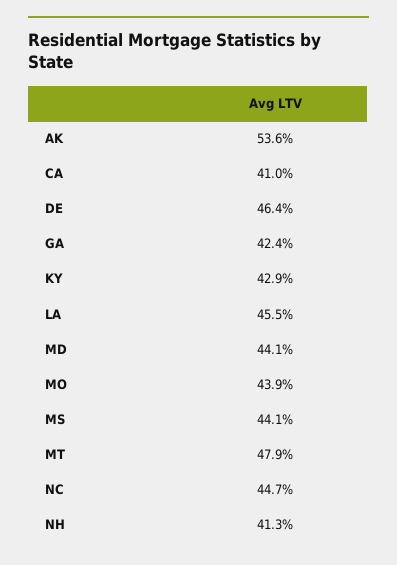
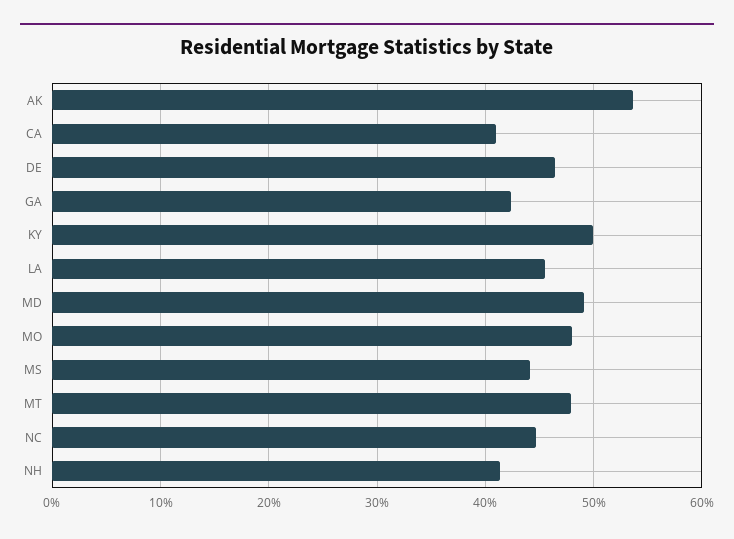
  {
    "AK": 53.6,
    "CA": 41,
    "DE": 46.4,
    "GA": 42.4,
-   "KY": 42.9,
+   "KY": 50,
    "LA": 45.5,
-   "MD": 44.1,
+   "MD": 49,
-   "MO": 43.9,
+   "MO": 48,
    "MS": 44.1,
    "MT": 47.9,
    "NC": 44.7,
    "NH": 41.3
  }

